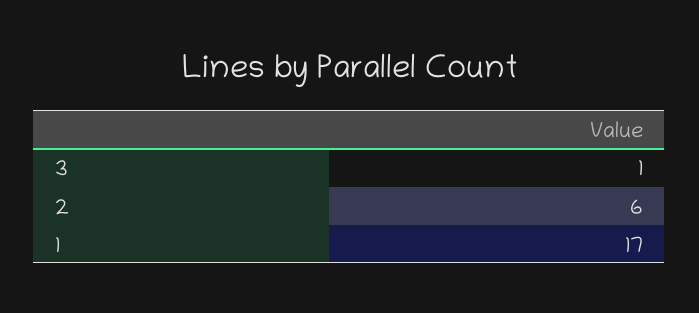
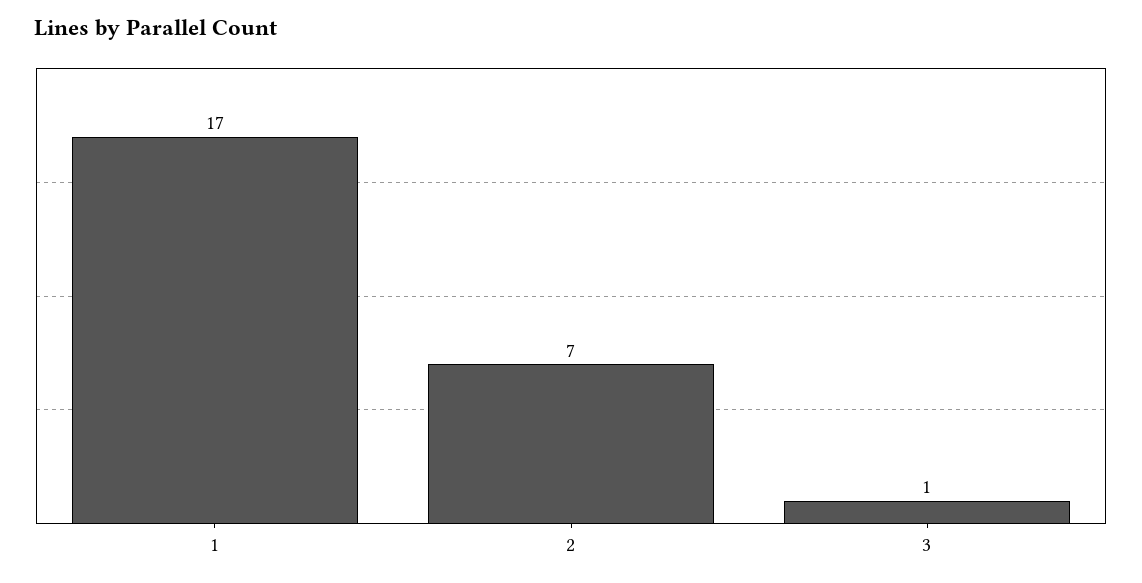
  {
    "3": 1,
-   "2": 6,
+   "2": 7,
    "1": 17
  }

